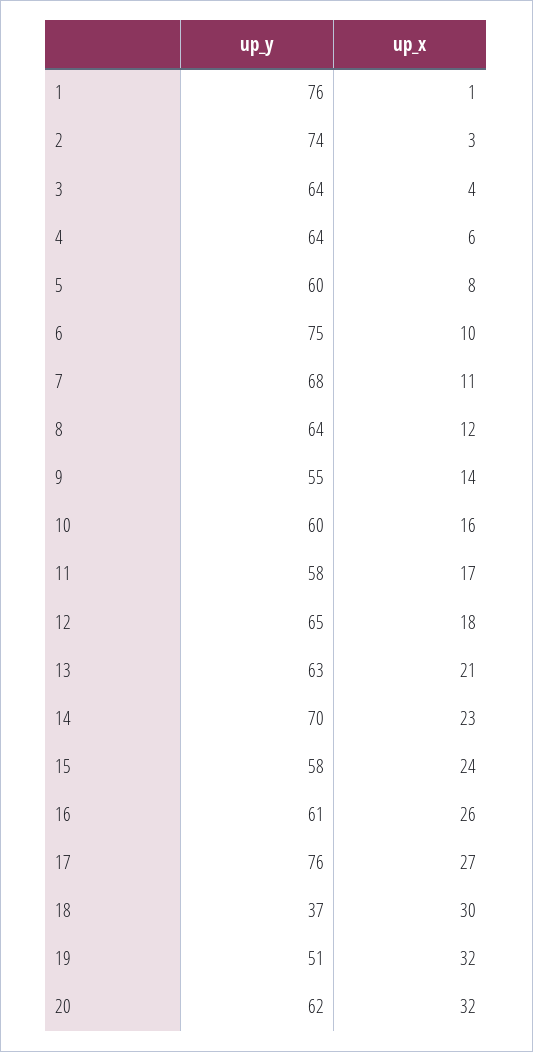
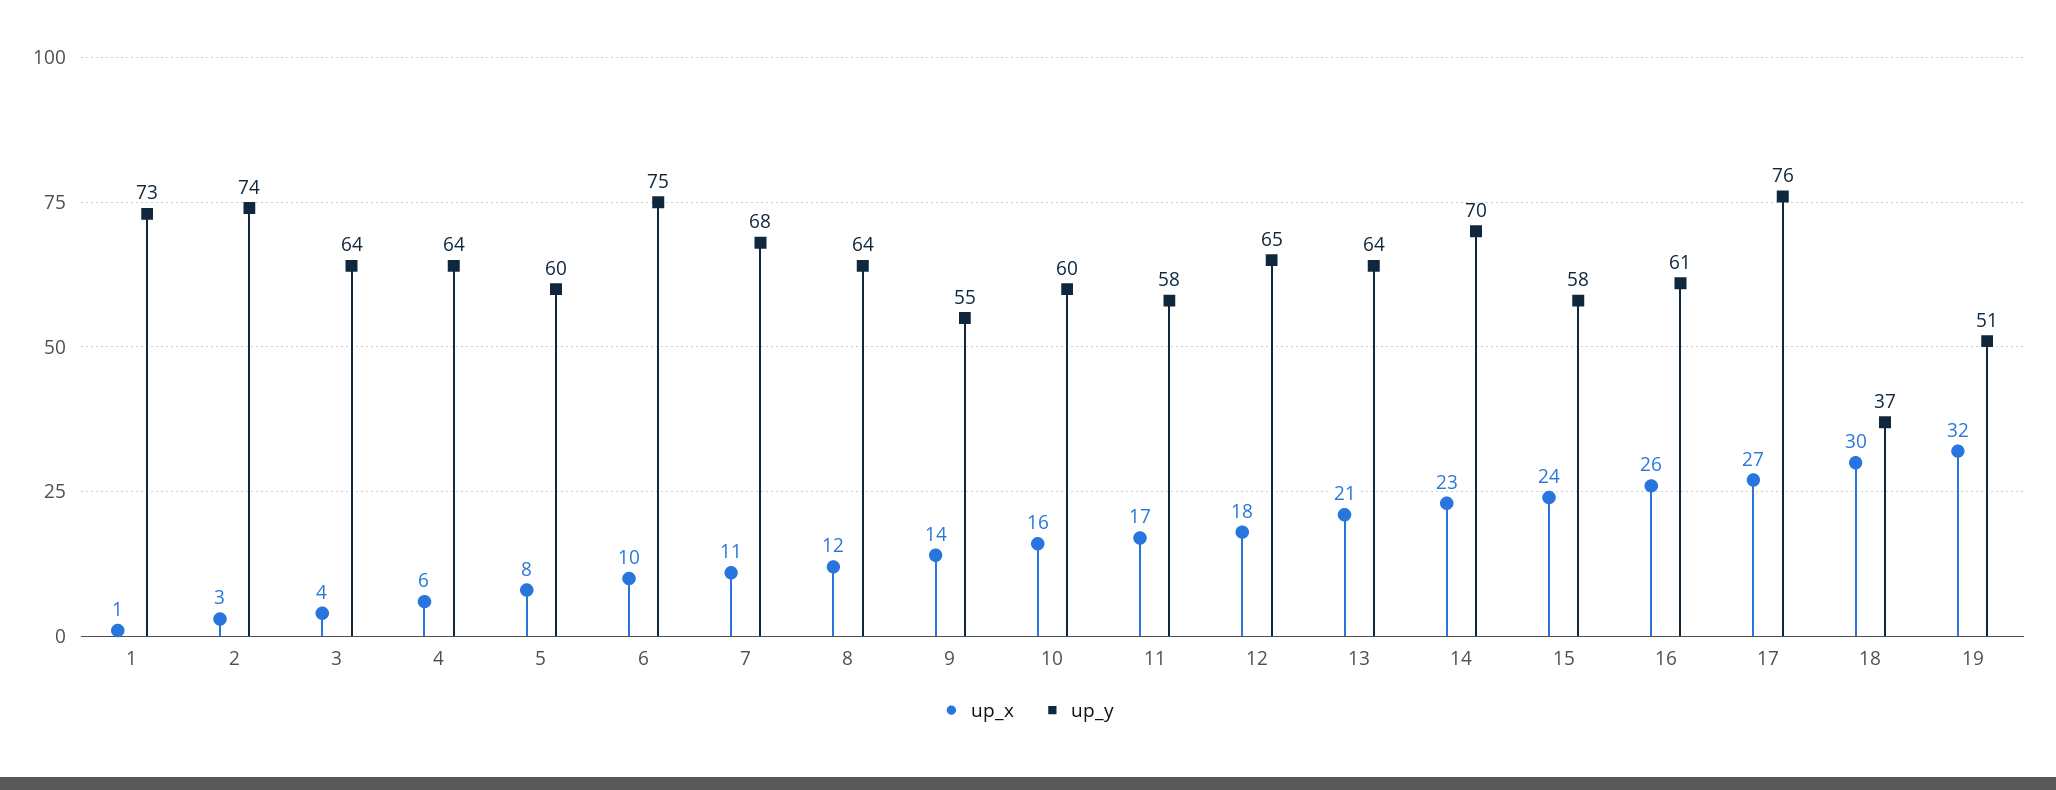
  {
    "up_y": {
-     "1": 76,
+     "1": 73,
      "2": 74,
      "3": 64,
      "4": 64,
      "5": 60,
      "6": 75,
      "7": 68,
      "8": 64,
      "9": 55,
      "10": 60,
      "11": 58,
      "12": 65,
-     "13": 63,
+     "13": 64,
      "14": 70,
      "15": 58,
      "16": 61,
      "17": 76,
      "18": 37,
-     "19": 51,
+     "19": 51
-     "20": 62
    },
    "up_x": {
      "1": 1,
      "2": 3,
      "3": 4,
      "4": 6,
      "5": 8,
      "6": 10,
      "7": 11,
      "8": 12,
      "9": 14,
      "10": 16,
      "11": 17,
      "12": 18,
      "13": 21,
      "14": 23,
      "15": 24,
      "16": 26,
      "17": 27,
      "18": 30,
-     "19": 32,
+     "19": 32
-     "20": 32
    }
  }

